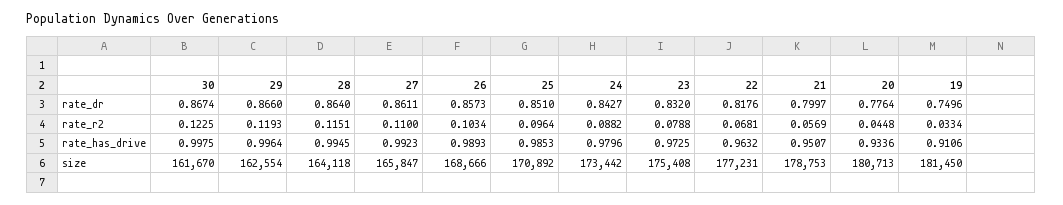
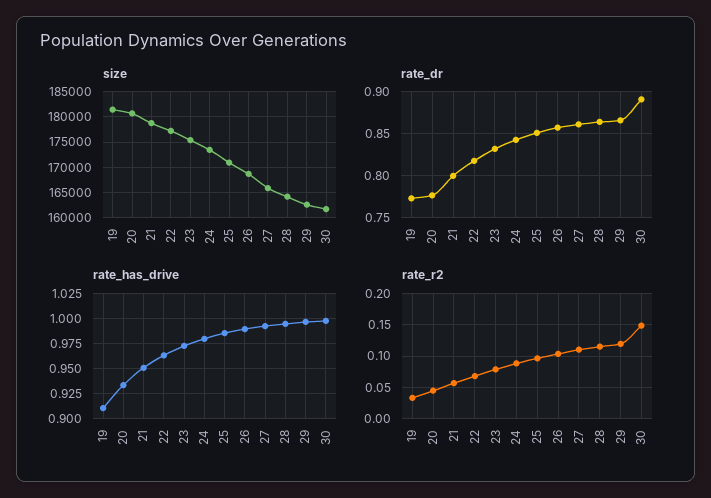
  {
    "rate_dr": {
-     "30": 0.8674,
+     "30": 0.89,
      "29": 0.866,
      "28": 0.864,
      "27": 0.8611,
      "26": 0.8573,
      "25": 0.851,
      "24": 0.8427,
      "23": 0.832,
      "22": 0.8176,
      "21": 0.7997,
      "20": 0.7764,
-     "19": 0.7496
+     "19": 0.77
    },
    "rate_r2": {
-     "30": 0.1225,
+     "30": 0.15,
      "29": 0.1193,
      "28": 0.1151,
      "27": 0.11,
      "26": 0.1034,
      "25": 0.0964,
      "24": 0.0882,
      "23": 0.0788,
      "22": 0.0681,
      "21": 0.0569,
      "20": 0.0448,
      "19": 0.0334
    },
    "rate_has_drive": {
      "30": 0.9975,
      "29": 0.9964,
      "28": 0.9945,
      "27": 0.9923,
      "26": 0.9893,
      "25": 0.9853,
      "24": 0.9796,
      "23": 0.9725,
      "22": 0.9632,
      "21": 0.9507,
      "20": 0.9336,
      "19": 0.9106
    },
    "size": {
      "30": 161670,
      "29": 162554,
      "28": 164118,
      "27": 165847,
      "26": 168666,
      "25": 170892,
      "24": 173442,
      "23": 175408,
      "22": 177231,
      "21": 178753,
      "20": 180713,
      "19": 181450
    }
  }

